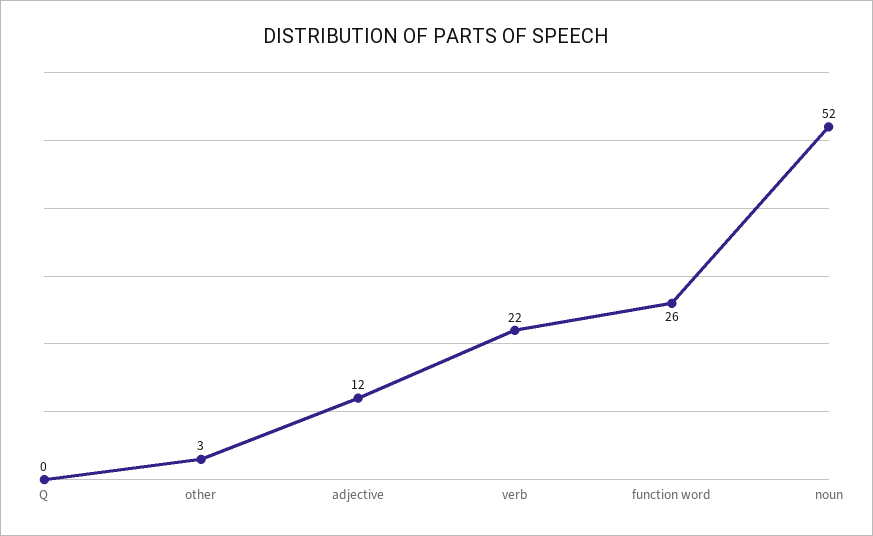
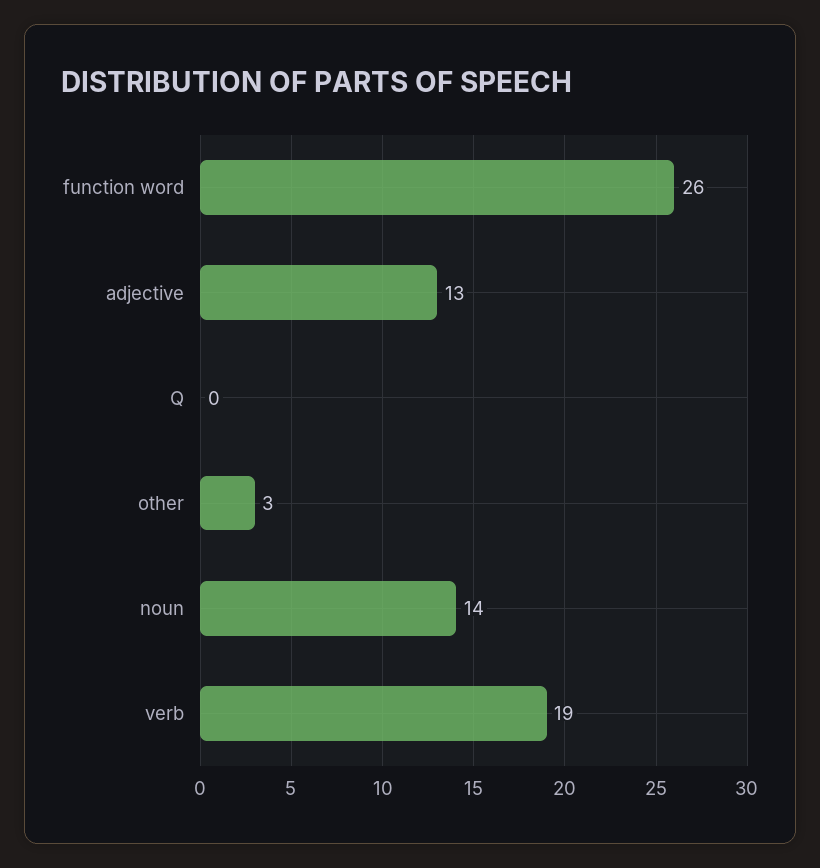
  {
    "Q": 0,
    "other": 3,
-   "adjective": 12,
+   "adjective": 13,
-   "verb": 22,
+   "verb": 19,
    "function word": 26,
-   "noun": 52
+   "noun": 14
  }

